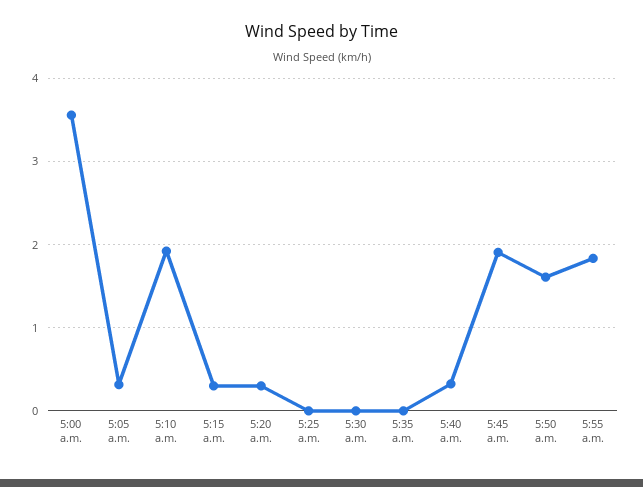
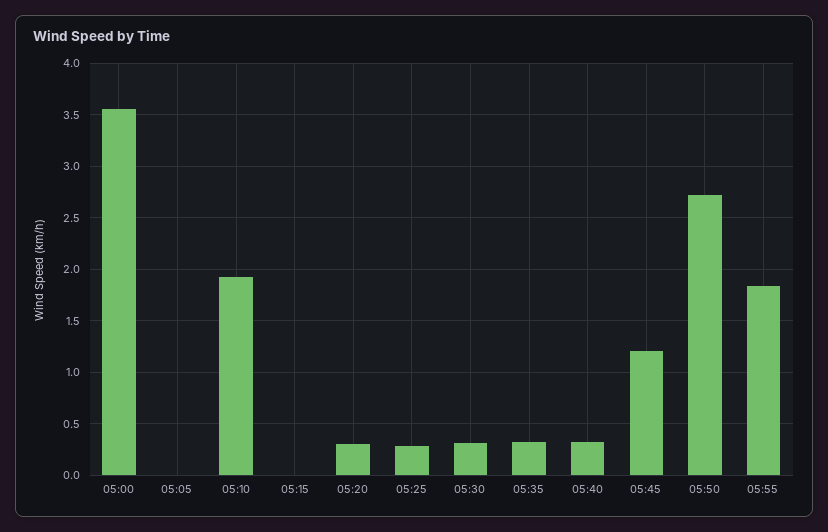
  {
    "5:00 a.m.": 3.6,
-   "5:05 a.m.": 0.3,
+   "5:05 a.m.": 0,
    "5:10 a.m.": 1.9,
-   "5:15 a.m.": 0.3,
+   "5:15 a.m.": 0,
    "5:20 a.m.": 0.3,
-   "5:25 a.m.": 0,
+   "5:25 a.m.": 0.3,
-   "5:30 a.m.": 0,
+   "5:30 a.m.": 0.3,
-   "5:35 a.m.": 0,
+   "5:35 a.m.": 0.3,
    "5:40 a.m.": 0.3,
-   "5:45 a.m.": 1.9,
+   "5:45 a.m.": 1.2,
-   "5:50 a.m.": 1.6,
+   "5:50 a.m.": 2.7,
    "5:55 a.m.": 1.8
  }

